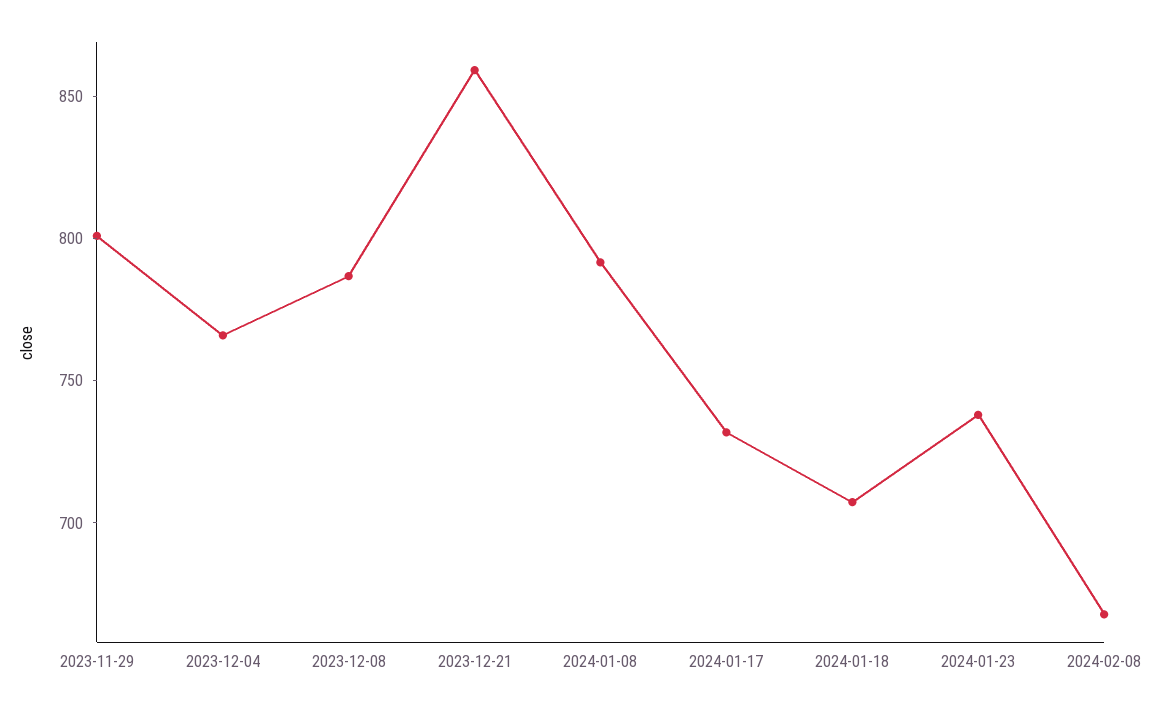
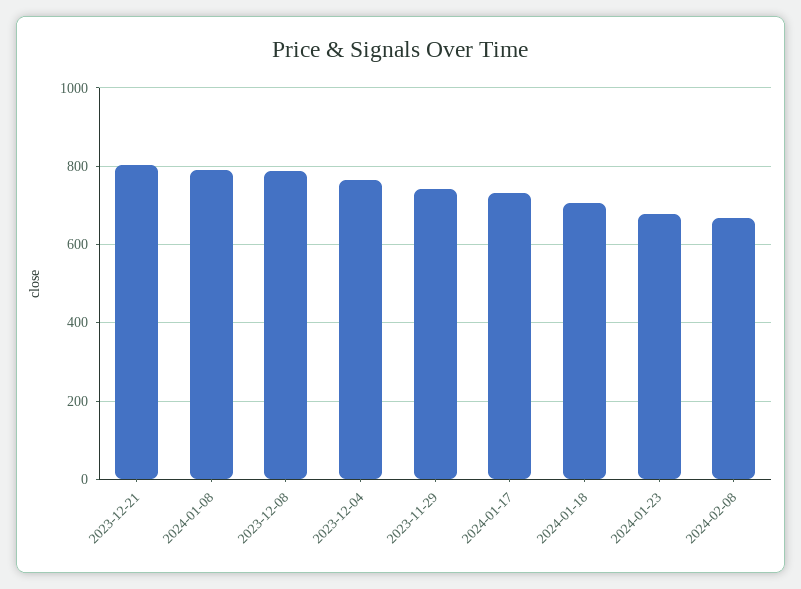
  {
-   "2023-11-29": 800,
+   "2023-11-29": 740,
    "2023-12-04": 770,
    "2023-12-08": 790,
-   "2023-12-21": 860,
+   "2023-12-21": 800,
    "2024-01-08": 790,
    "2024-01-17": 730,
    "2024-01-18": 710,
-   "2024-01-23": 740,
+   "2024-01-23": 680,
    "2024-02-08": 670
  }

